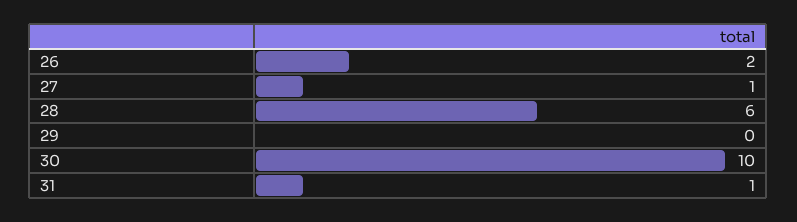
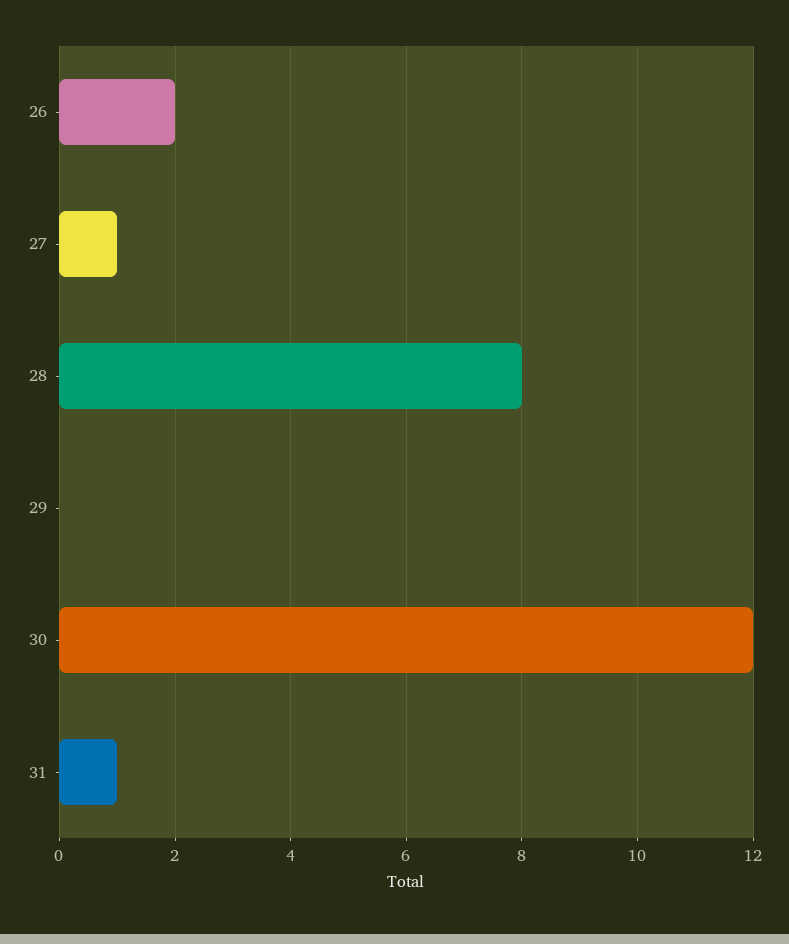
  {
    "26": 2,
    "27": 1,
-   "28": 6,
+   "28": 8,
    "29": 0,
-   "30": 10,
+   "30": 12,
    "31": 1
  }

